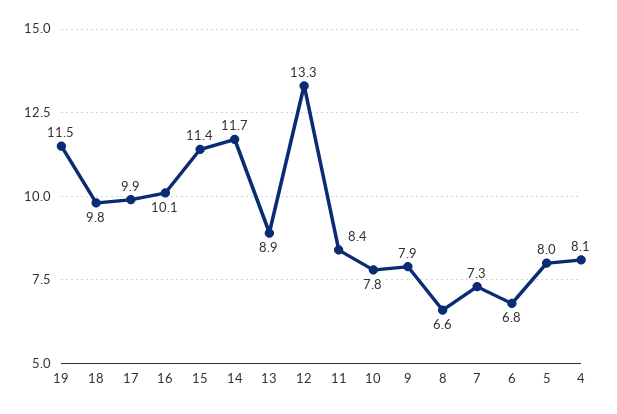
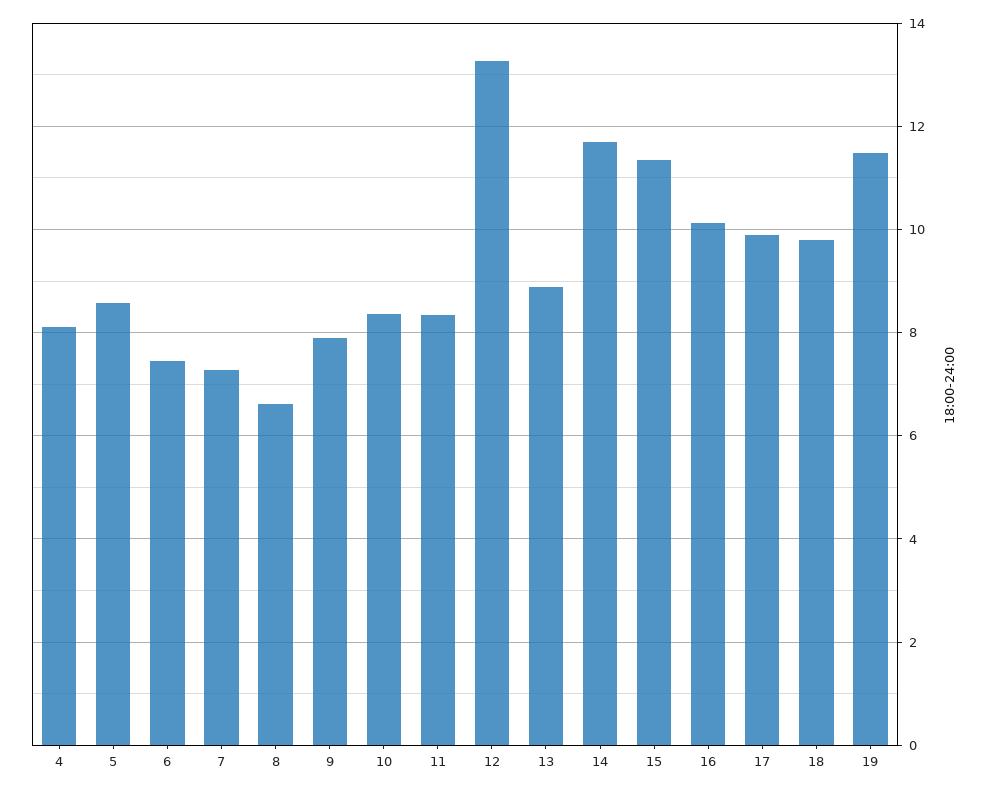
  {
    "19": 11.5,
    "18": 9.8,
    "17": 9.9,
    "16": 10.1,
    "15": 11.4,
    "14": 11.7,
    "13": 8.9,
    "12": 13.3,
    "11": 8.4,
-   "10": 7.8,
+   "10": 8.4,
    "9": 7.9,
    "8": 6.6,
    "7": 7.3,
-   "6": 6.8,
+   "6": 7.4,
-   "5": 8,
+   "5": 8.6,
    "4": 8.1
  }

